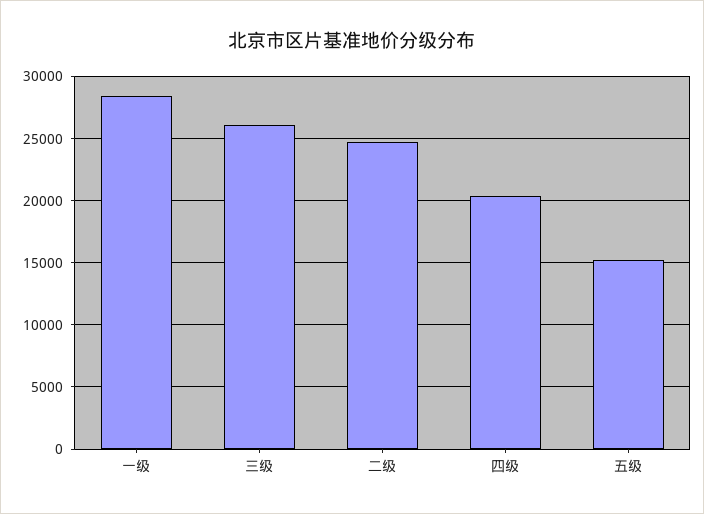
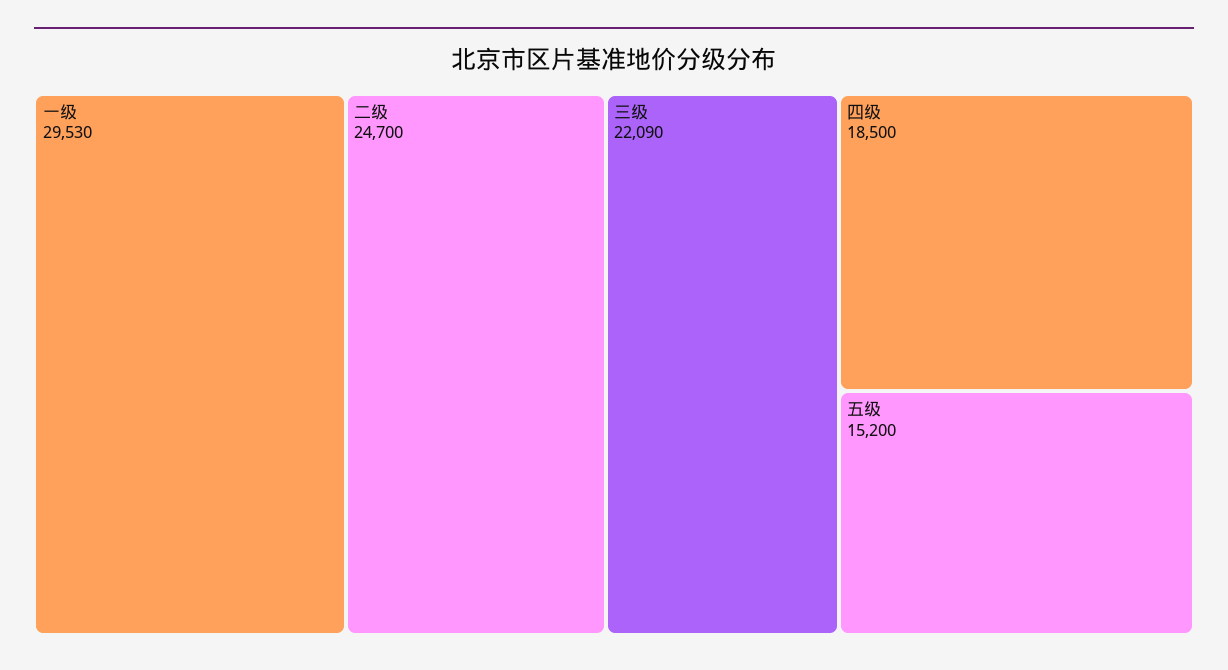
  {
-   "一级": 28500,
+   "一级": 29530,
-   "三级": 26000,
+   "三级": 22090,
    "二级": 24700,
-   "四级": 20500,
+   "四级": 18500,
    "五级": 15200
  }

